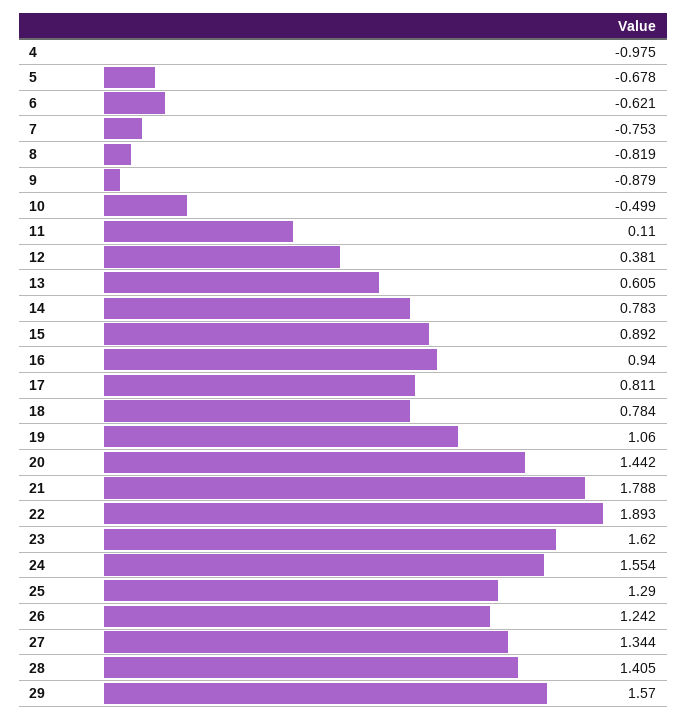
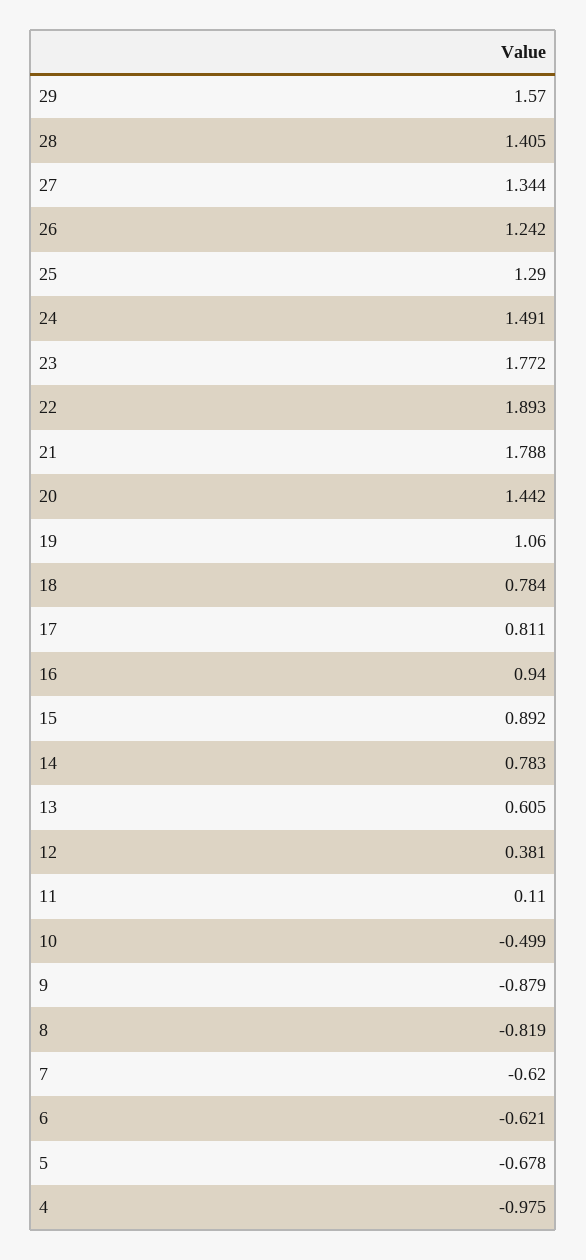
  {
    "4": -0.975,
    "5": -0.678,
    "6": -0.621,
-   "7": -0.753,
+   "7": -0.62,
    "8": -0.819,
    "9": -0.879,
    "10": -0.499,
    "11": 0.11,
    "12": 0.381,
    "13": 0.605,
    "14": 0.783,
    "15": 0.892,
    "16": 0.94,
    "17": 0.811,
    "18": 0.784,
    "19": 1.06,
    "20": 1.442,
    "21": 1.788,
    "22": 1.893,
-   "23": 1.62,
+   "23": 1.772,
-   "24": 1.554,
+   "24": 1.491,
    "25": 1.29,
    "26": 1.242,
    "27": 1.344,
    "28": 1.405,
    "29": 1.57
  }

